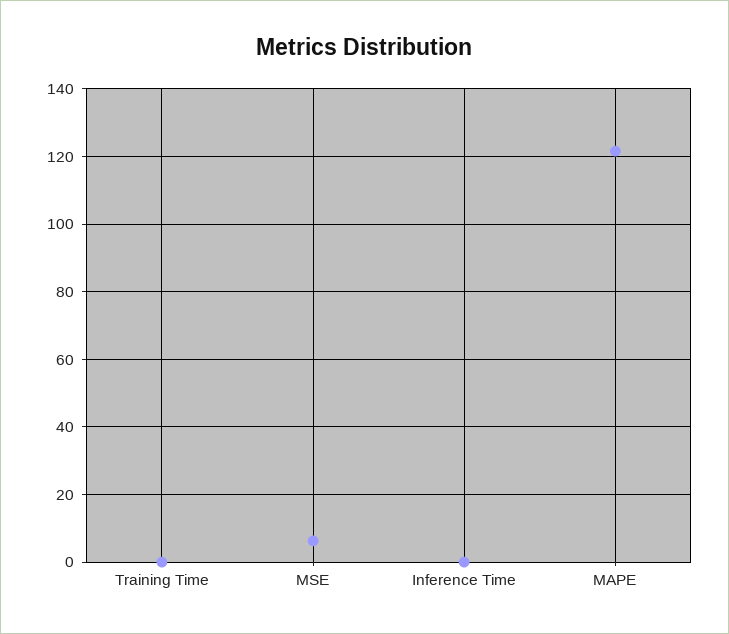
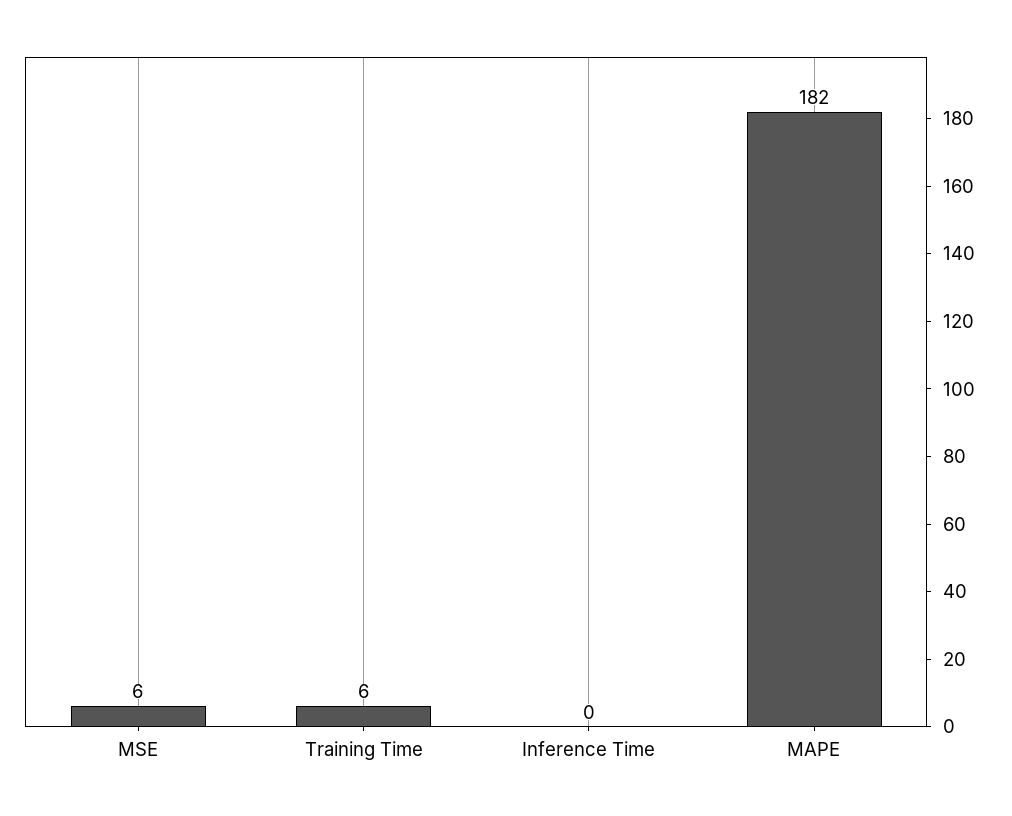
  {
-   "Training Time": 0,
+   "Training Time": 6,
    "MSE": 6,
    "Inference Time": 0,
-   "MAPE": 122
+   "MAPE": 182
  }

